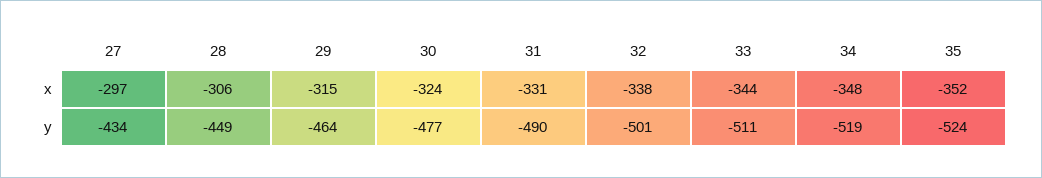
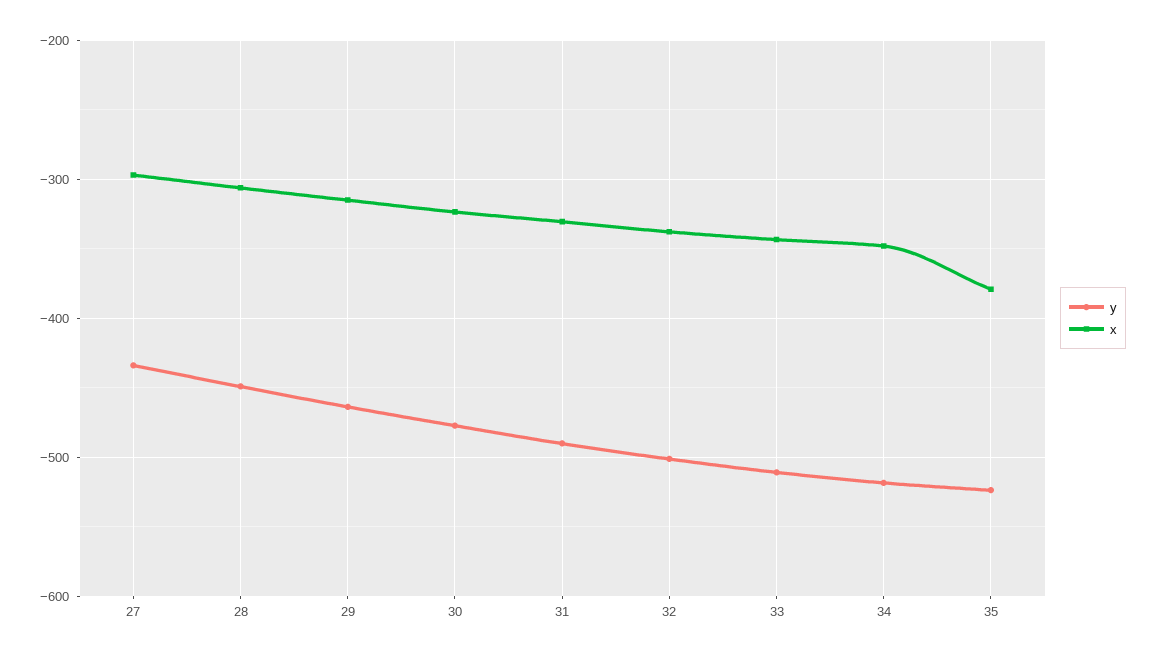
  {
    "x": {
      "27": -297,
      "28": -306,
      "29": -315,
      "30": -324,
      "31": -331,
      "32": -338,
      "33": -344,
      "34": -348,
-     "35": -352
+     "35": -380
    },
    "y": {
      "27": -434,
      "28": -449,
      "29": -464,
      "30": -477,
      "31": -490,
      "32": -501,
      "33": -511,
      "34": -519,
      "35": -524
    }
  }

